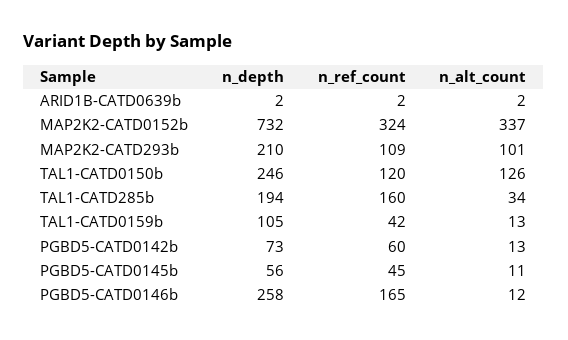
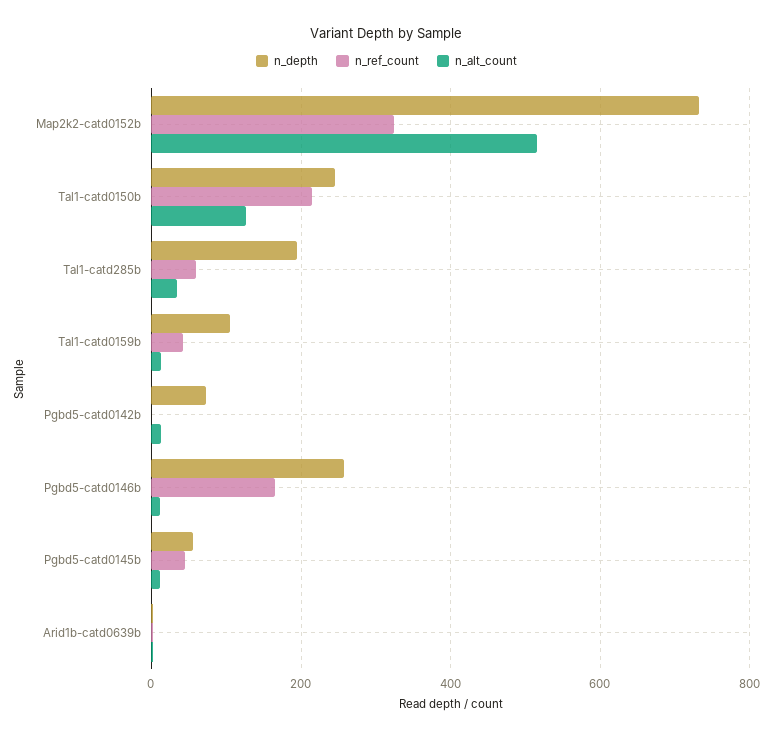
  {
    "n_depth": {
      "ARID1B-CATD0639b": 2,
      "MAP2K2-CATD0152b": 732,
-     "MAP2K2-CATD293b": 210,
      "TAL1-CATD0150b": 246,
      "TAL1-CATD285b": 194,
      "TAL1-CATD0159b": 105,
      "PGBD5-CATD0142b": 73,
      "PGBD5-CATD0145b": 56,
      "PGBD5-CATD0146b": 258
    },
    "n_ref_count": {
      "ARID1B-CATD0639b": 2,
      "MAP2K2-CATD0152b": 324,
-     "MAP2K2-CATD293b": 109,
-     "TAL1-CATD0150b": 120,
+     "TAL1-CATD0150b": 220,
-     "TAL1-CATD285b": 160,
+     "TAL1-CATD285b": 60,
      "TAL1-CATD0159b": 42,
-     "PGBD5-CATD0142b": 60,
+     "PGBD5-CATD0142b": 0,
      "PGBD5-CATD0145b": 45,
      "PGBD5-CATD0146b": 165
    },
    "n_alt_count": {
      "ARID1B-CATD0639b": 2,
-     "MAP2K2-CATD0152b": 337,
+     "MAP2K2-CATD0152b": 520,
-     "MAP2K2-CATD293b": 101,
      "TAL1-CATD0150b": 126,
      "TAL1-CATD285b": 34,
      "TAL1-CATD0159b": 13,
      "PGBD5-CATD0142b": 13,
      "PGBD5-CATD0145b": 11,
      "PGBD5-CATD0146b": 12
    }
  }

